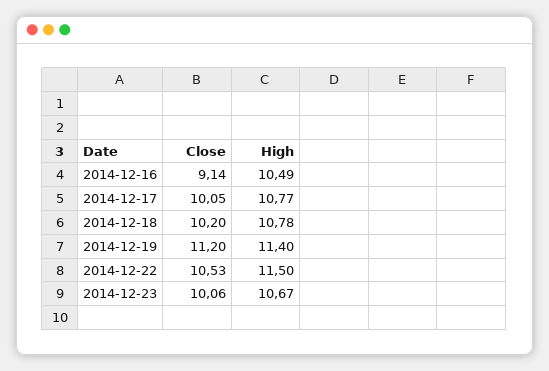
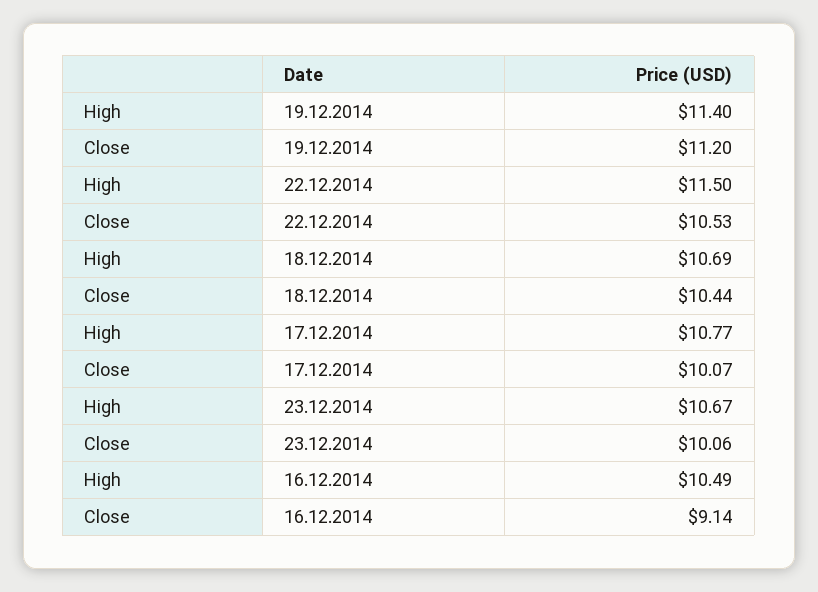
  {
    "Close": {
      "2014-12-16": 9.14,
-     "2014-12-17": 10.05,
+     "2014-12-17": 10.07,
-     "2014-12-18": 10.2,
+     "2014-12-18": 10.44,
      "2014-12-19": 11.2,
      "2014-12-22": 10.53,
      "2014-12-23": 10.06
    },
    "High": {
      "2014-12-16": 10.49,
      "2014-12-17": 10.77,
-     "2014-12-18": 10.78,
+     "2014-12-18": 10.69,
      "2014-12-19": 11.4,
      "2014-12-22": 11.5,
      "2014-12-23": 10.67
    }
  }

